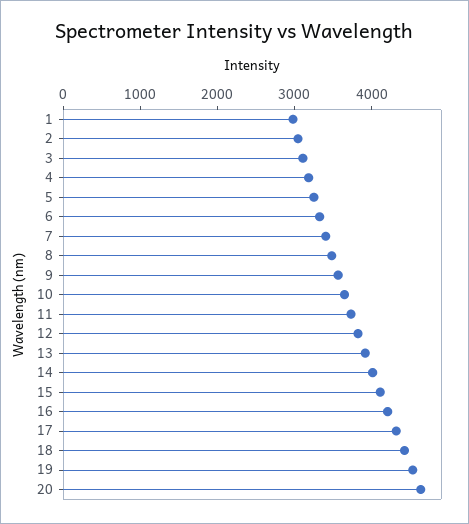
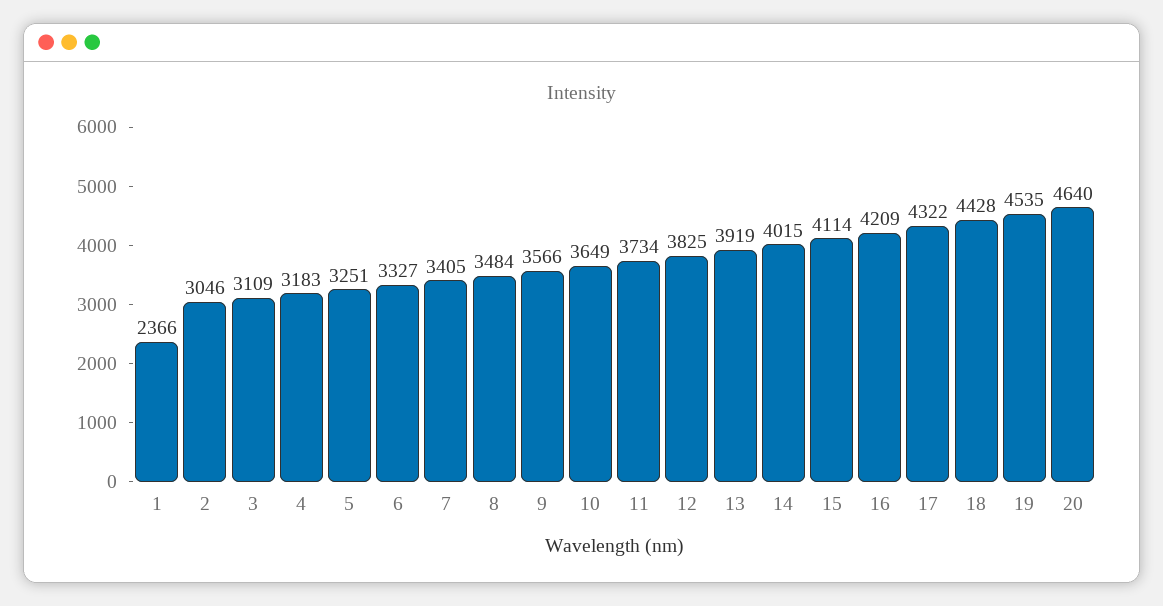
  {
-   "1": 3000,
+   "1": 2366,
    "2": 3046,
    "3": 3109,
    "4": 3183,
    "5": 3251,
    "6": 3327,
    "7": 3405,
    "8": 3484,
    "9": 3566,
    "10": 3649,
    "11": 3734,
    "12": 3825,
    "13": 3919,
    "14": 4015,
    "15": 4114,
    "16": 4209,
    "17": 4322,
    "18": 4428,
    "19": 4535,
    "20": 4640
  }

